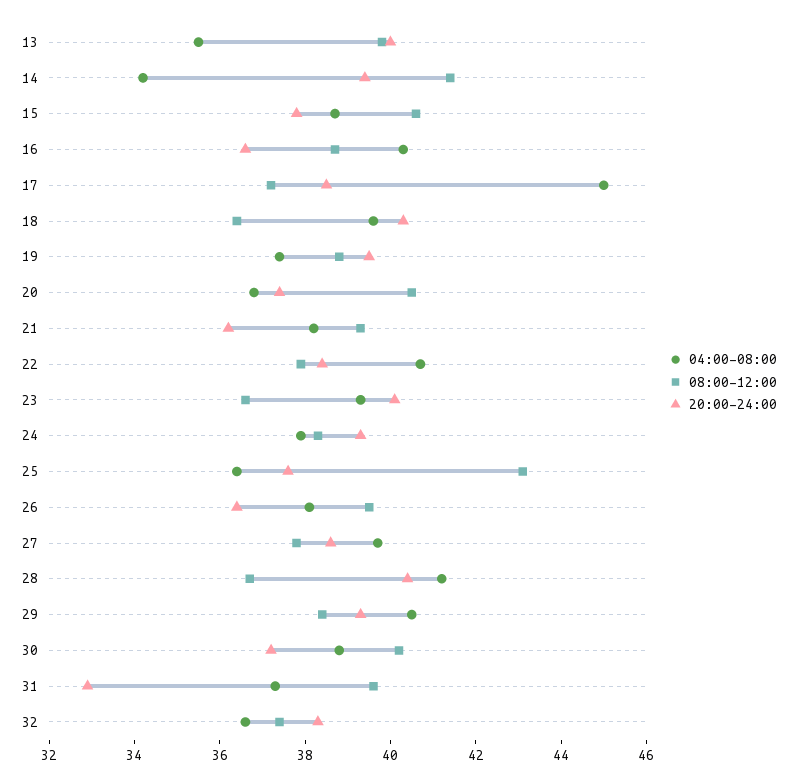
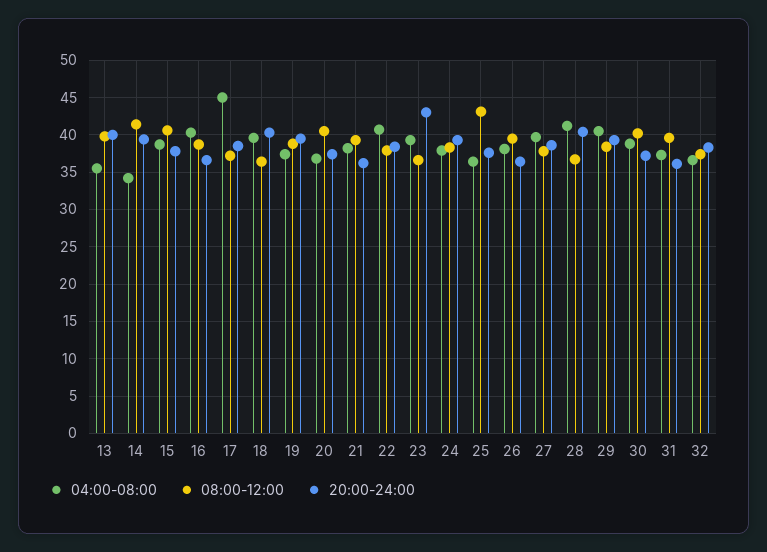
  {
    "04:00-08:00": {
      "13": 35.5,
      "14": 34,
      "15": 38.5,
      "16": 40.5,
      "17": 45,
      "18": 39.5,
      "19": 37.5,
      "20": 37,
      "21": 38,
      "22": 40.5,
      "23": 39.5,
      "24": 38,
      "25": 36.5,
      "26": 38,
      "27": 39.5,
      "28": 41,
      "29": 40.5,
      "30": 39,
      "31": 37.5,
      "32": 36.5
    },
    "08:00-12:00": {
      "13": 40,
      "14": 41.5,
      "15": 40.5,
      "16": 38.5,
      "17": 37,
      "18": 36.5,
      "19": 39,
      "20": 40.5,
      "21": 39.5,
      "22": 38,
      "23": 36.5,
      "24": 38.5,
      "25": 43,
      "26": 39.5,
      "27": 38,
      "28": 36.5,
      "29": 38.5,
      "30": 40,
      "31": 39.5,
      "32": 37.5
    },
    "20:00-24:00": {
      "13": 40,
      "14": 39.5,
      "15": 38,
      "16": 36.5,
      "17": 38.5,
      "18": 40.5,
      "19": 39.5,
      "20": 37.5,
      "21": 36,
      "22": 38.5,
-     "23": 40,
+     "23": 43,
      "24": 39.5,
      "25": 37.5,
      "26": 36.5,
      "27": 38.5,
      "28": 40.5,
      "29": 39.5,
      "30": 37,
-     "31": 33,
+     "31": 36,
      "32": 38.5
    }
  }

